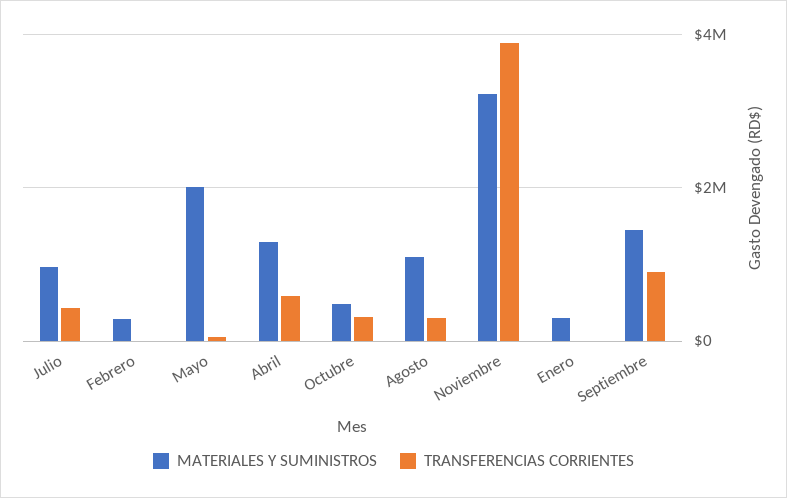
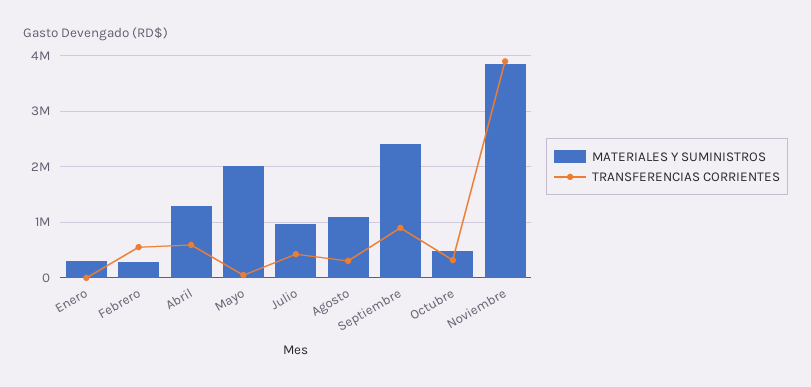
  {
    "MATERIALES Y SUMINISTROS": {
      "Julio": 1000000,
      "Febrero": 200000,
      "Mayo": 2000000,
      "Abril": 1200000,
      "Octubre": 400000,
      "Agosto": 1000000,
-     "Noviembre": 3200000,
+     "Noviembre": 3800000,
      "Enero": 200000,
-     "Septiembre": 1400000
+     "Septiembre": 2400000
    },
    "TRANSFERENCIAS CORRIENTES": {
      "Julio": 400000,
-     "Febrero": 0,
+     "Febrero": 600000,
      "Mayo": 0,
      "Abril": 600000,
      "Octubre": 400000,
      "Agosto": 400000,
      "Noviembre": 3800000,
      "Enero": 0,
      "Septiembre": 800000
    }
  }

